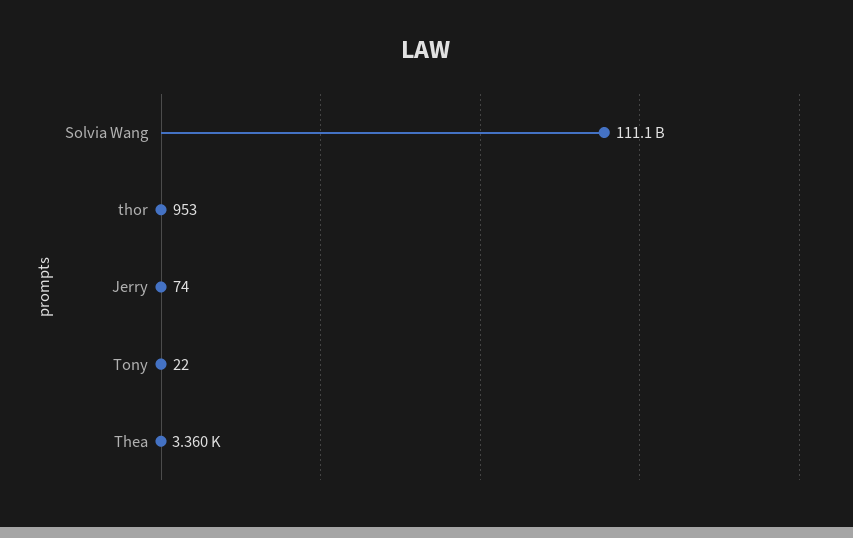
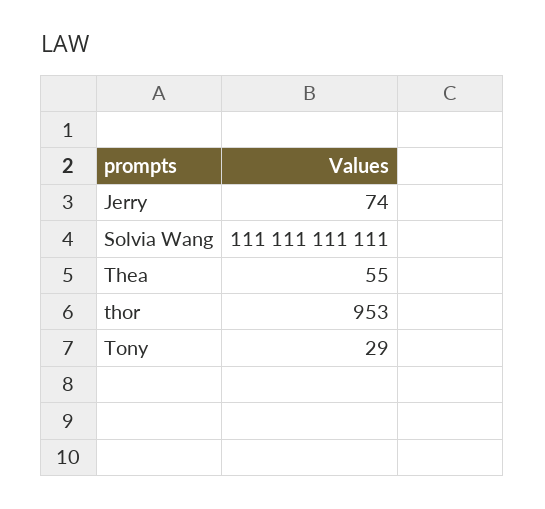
  {
    "Solvia Wang": 111111111111,
    "thor": 953,
    "Jerry": 74,
-   "Tony": 22,
+   "Tony": 29,
-   "Thea": 3360
+   "Thea": 55
  }

